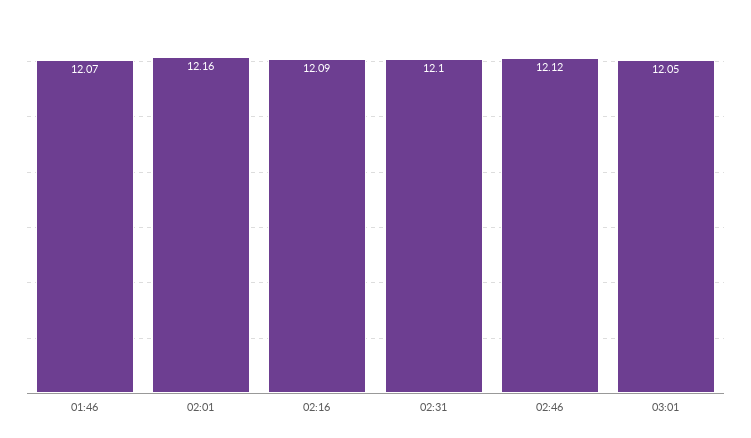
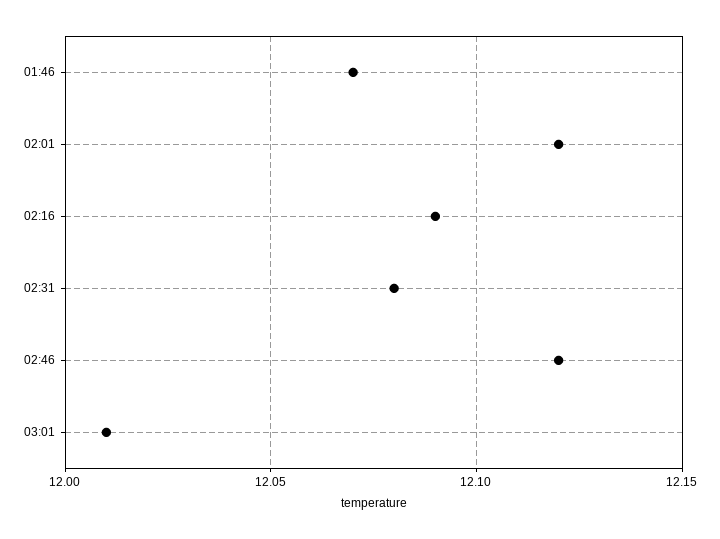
  {
    "01:46": 12.07,
-   "02:01": 12.16,
+   "02:01": 12.12,
    "02:16": 12.09,
-   "02:31": 12.1,
+   "02:31": 12.08,
    "02:46": 12.12,
-   "03:01": 12.05
+   "03:01": 12.01
  }

